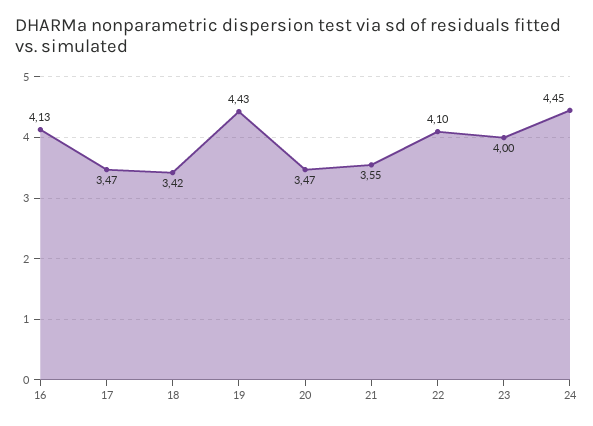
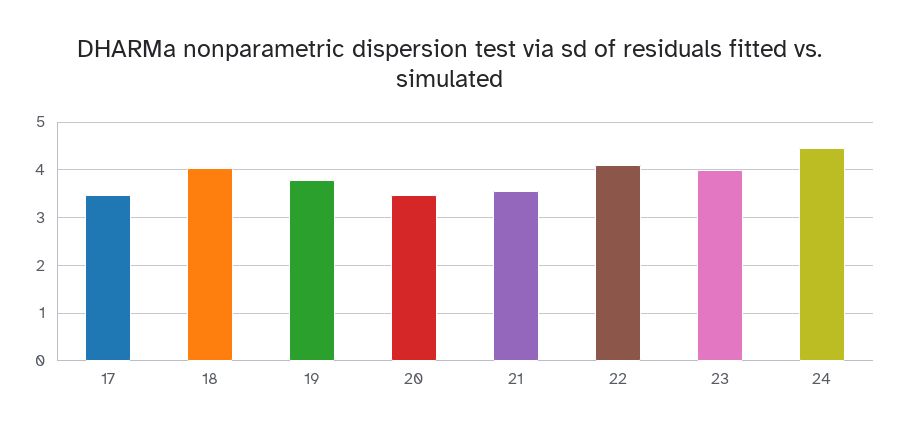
  {
-   "16": 4.13,
    "17": 3.47,
-   "18": 3.42,
+   "18": 4,
-   "19": 4.43,
+   "19": 3.8,
    "20": 3.47,
    "21": 3.55,
    "22": 4.1,
    "23": 4,
    "24": 4.45
  }

